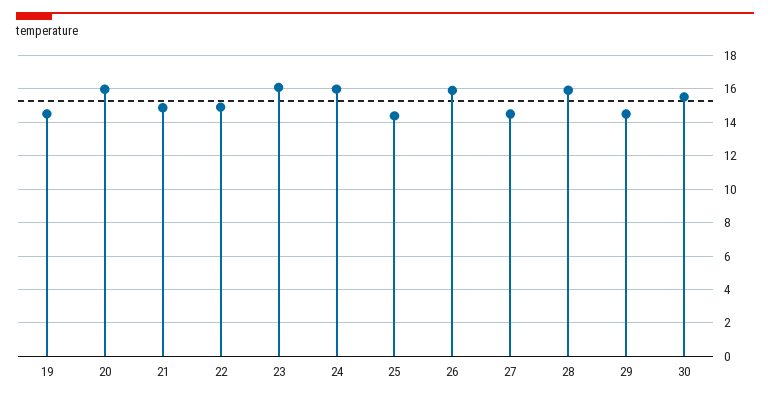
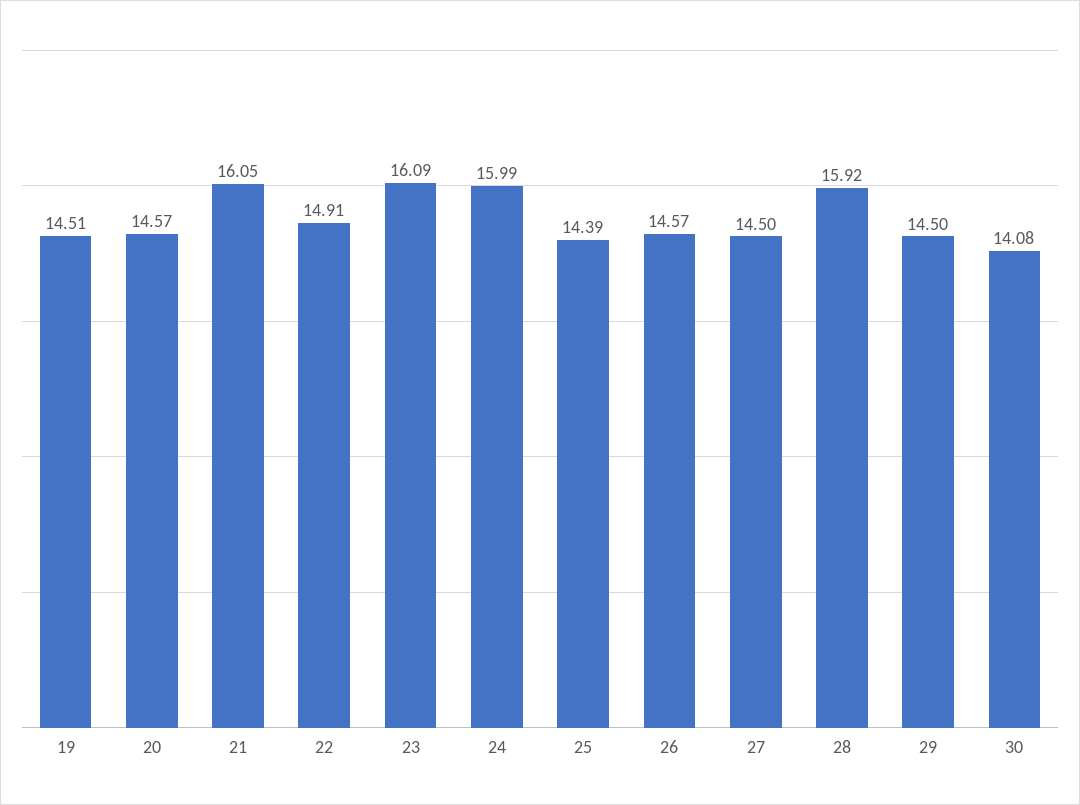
  {
    "19": 14.51,
-   "20": 16,
+   "20": 14.57,
-   "21": 15,
+   "21": 16.05,
    "22": 14.91,
    "23": 16.09,
    "24": 15.99,
    "25": 14.39,
-   "26": 16,
+   "26": 14.57,
    "27": 14.5,
    "28": 15.92,
    "29": 14.5,
-   "30": 15.5
+   "30": 14.08
  }

